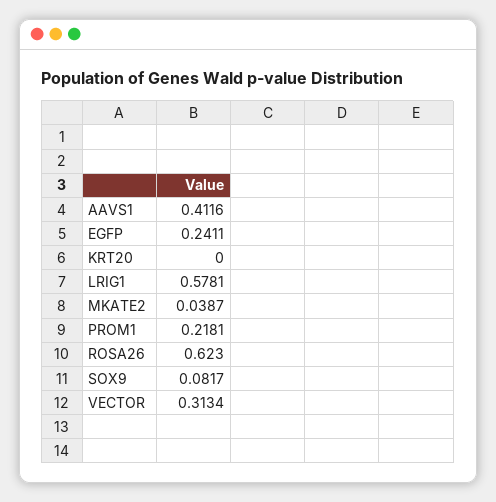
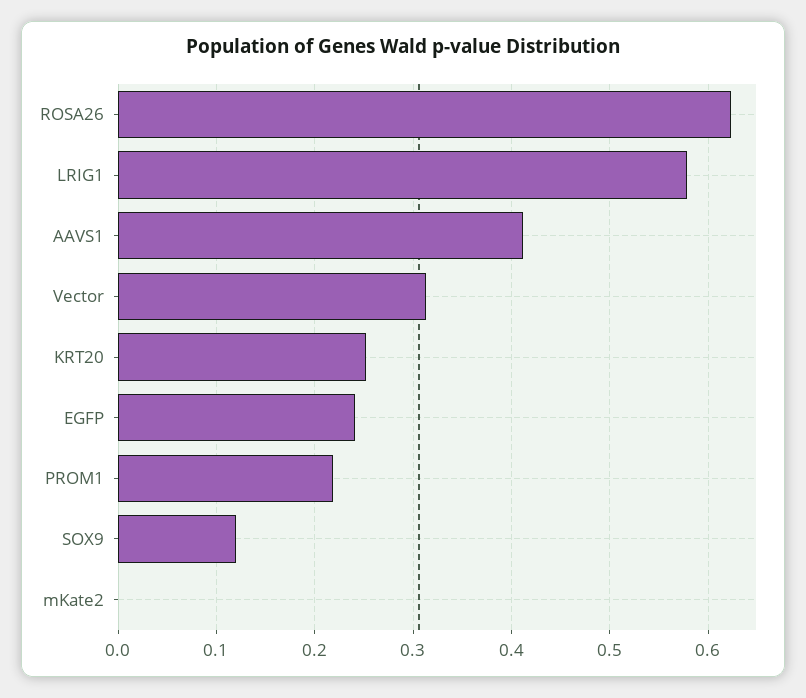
  {
    "AAVS1": 0.4116,
    "EGFP": 0.2411,
-   "KRT20": 0,
+   "KRT20": 0.25,
    "LRIG1": 0.5781,
-   "MKATE2": 0.0387,
+   "MKATE2": 0,
    "PROM1": 0.2181,
    "ROSA26": 0.623,
-   "SOX9": 0.0817,
+   "SOX9": 0.12,
    "VECTOR": 0.3134
  }

